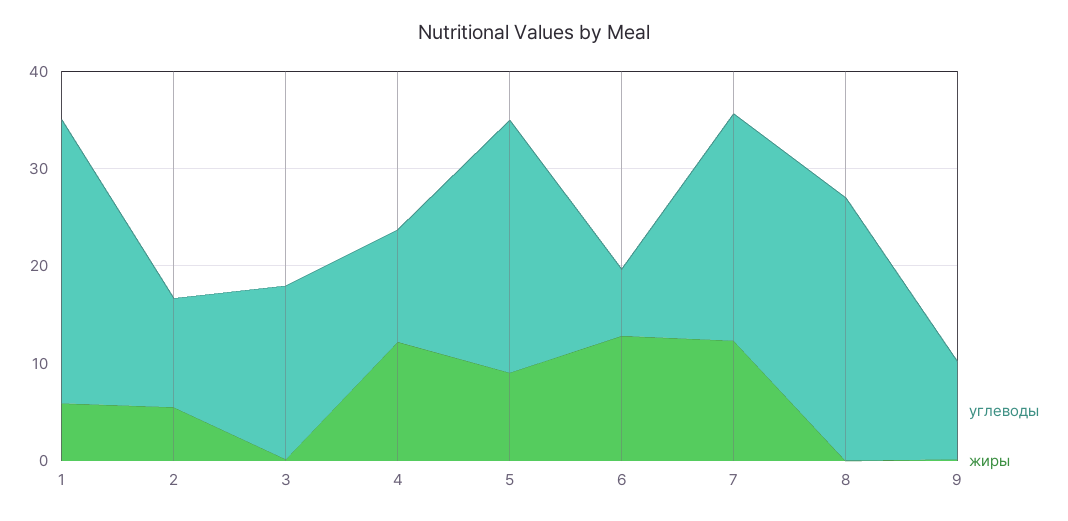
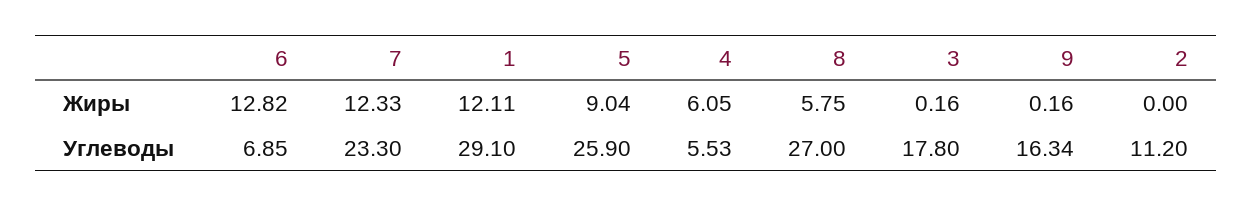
  {
    "углеводы": {
      "1": 29.1,
      "2": 11.2,
      "3": 17.8,
-     "4": 12,
+     "4": 5.53,
      "5": 25.9,
      "6": 6.85,
      "7": 23.3,
      "8": 27,
-     "9": 10
+     "9": 16.34
    },
    "жиры": {
-     "1": 6,
+     "1": 12.11,
-     "2": 6,
+     "2": 0,
      "3": 0.16,
-     "4": 12,
+     "4": 6.05,
      "5": 9.04,
      "6": 12.82,
      "7": 12.33,
-     "8": 0,
+     "8": 5.75,
      "9": 0.16
    }
  }

